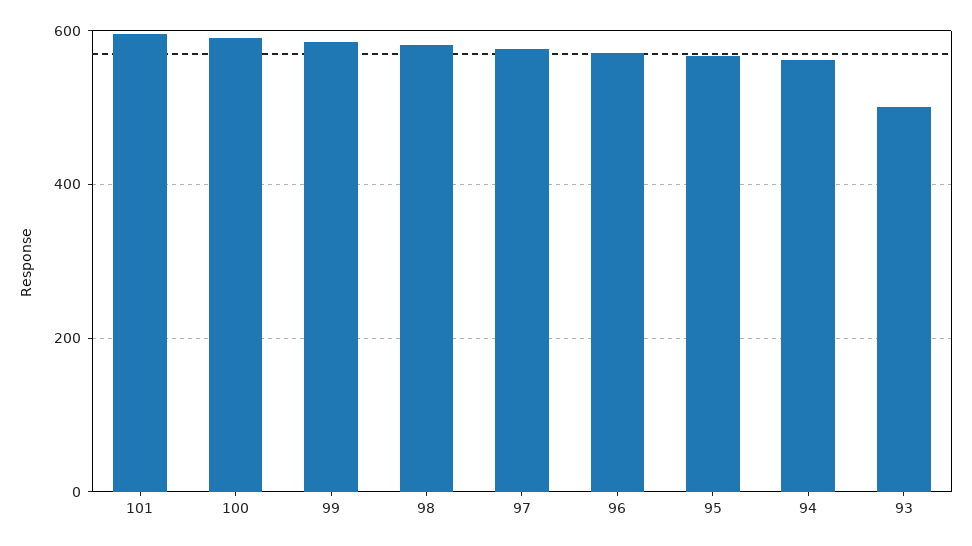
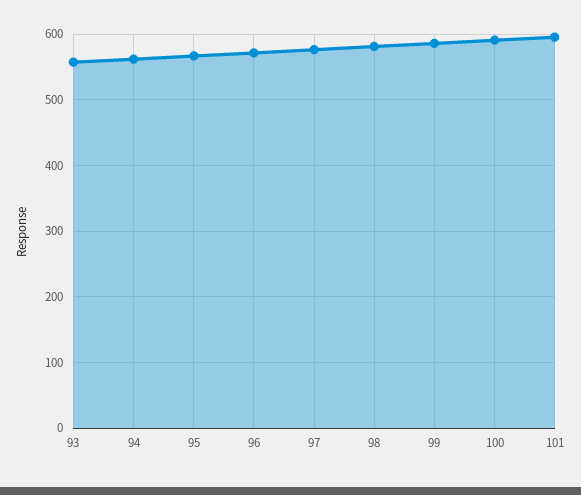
  {
    "101": 600,
    "100": 590,
    "99": 590,
    "98": 580,
    "97": 580,
    "96": 570,
    "95": 570,
    "94": 560,
-   "93": 500
+   "93": 560
  }

